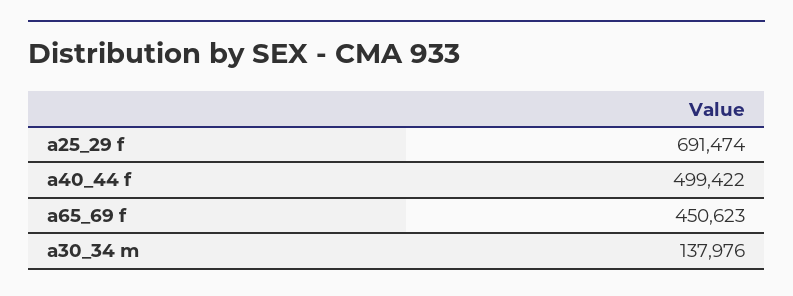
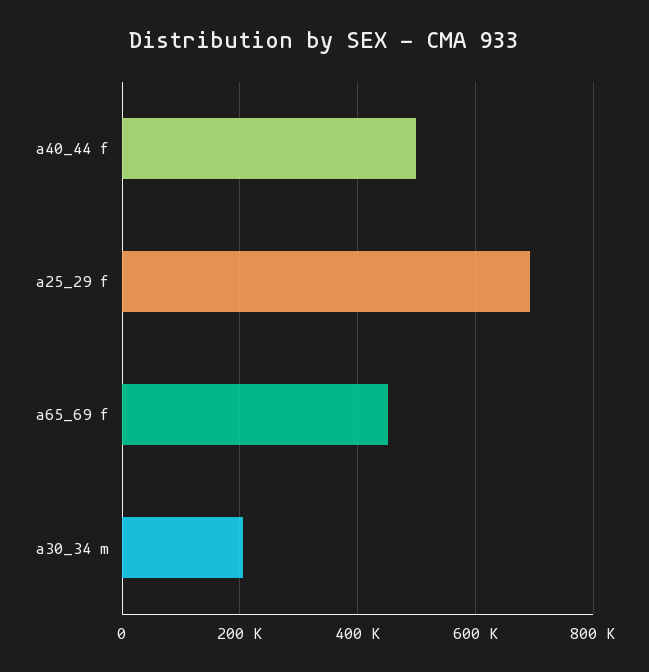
  {
    "a25_29 f": 691474,
    "a40_44 f": 499422,
    "a65_69 f": 450623,
-   "a30_34 m": 137976
+   "a30_34 m": 200000
  }

